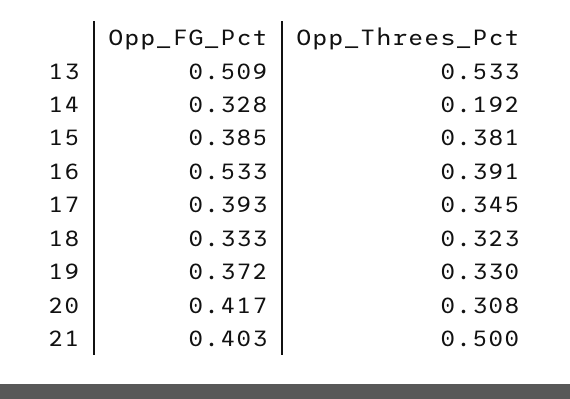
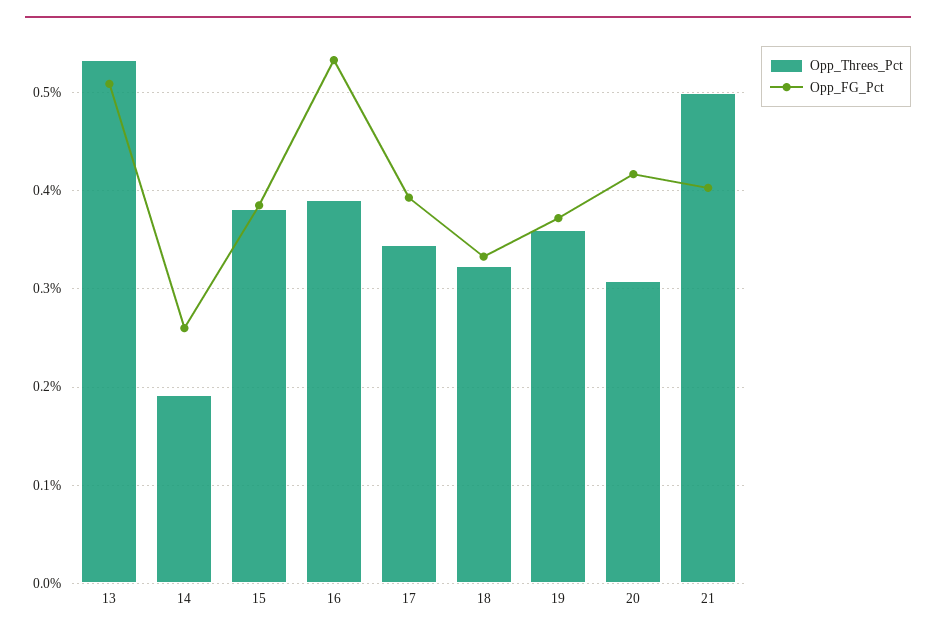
  {
    "Opp_FG_Pct": {
      "13": 0.509,
-     "14": 0.328,
+     "14": 0.26,
      "15": 0.385,
      "16": 0.533,
      "17": 0.393,
      "18": 0.333,
      "19": 0.372,
      "20": 0.417,
      "21": 0.403
    },
    "Opp_Threes_Pct": {
      "13": 0.533,
      "14": 0.192,
      "15": 0.381,
      "16": 0.391,
      "17": 0.345,
      "18": 0.323,
-     "19": 0.33,
+     "19": 0.36,
      "20": 0.308,
      "21": 0.5
    }
  }

